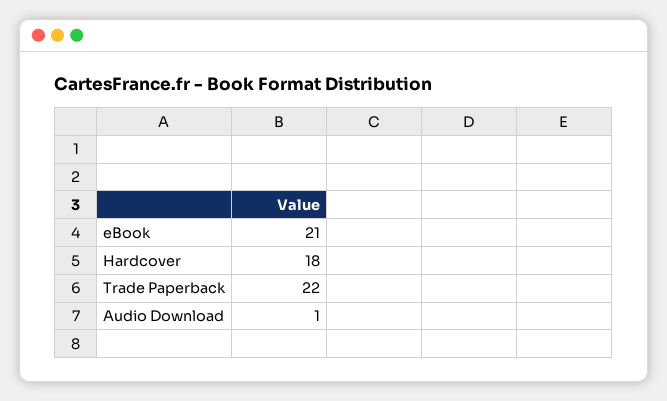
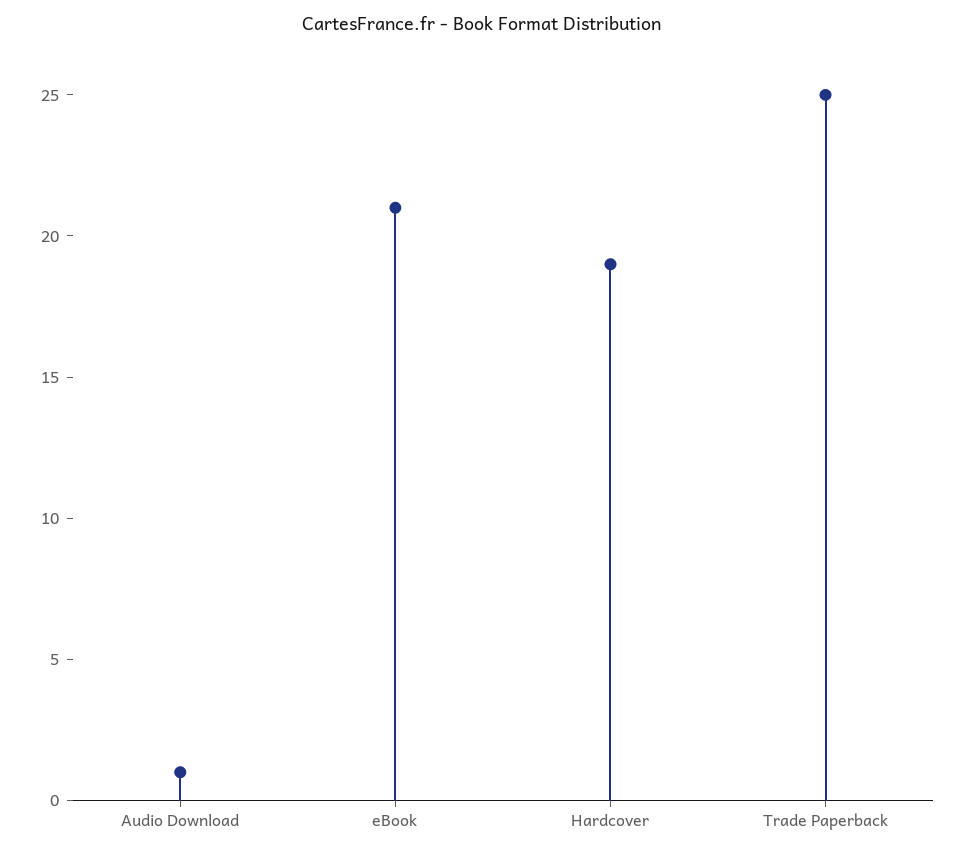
  {
    "eBook": 21,
-   "Hardcover": 18,
+   "Hardcover": 19,
-   "Trade Paperback": 22,
+   "Trade Paperback": 25,
    "Audio Download": 1
  }

